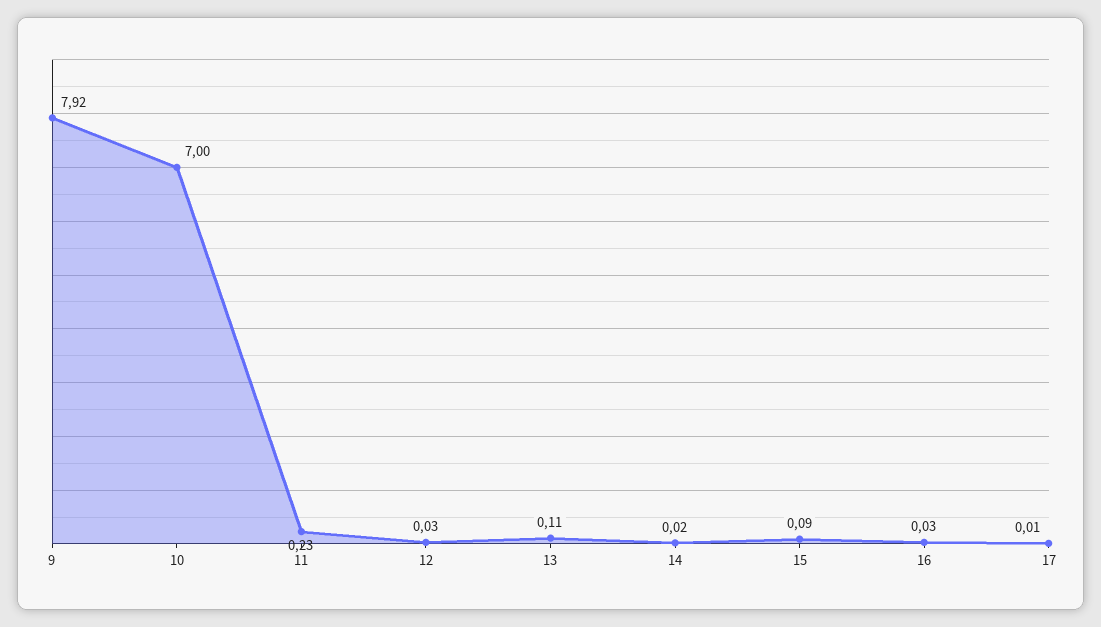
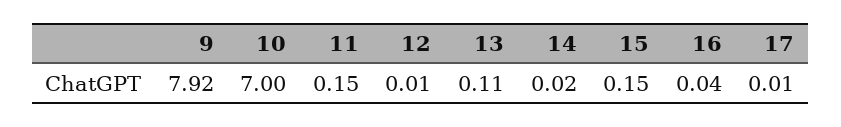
  {
    "9": 7.92,
    "10": 7,
-   "11": 0.23,
+   "11": 0.15,
-   "12": 0.03,
+   "12": 0.01,
    "13": 0.11,
    "14": 0.02,
-   "15": 0.09,
+   "15": 0.15,
-   "16": 0.03,
+   "16": 0.04,
    "17": 0.01
  }

